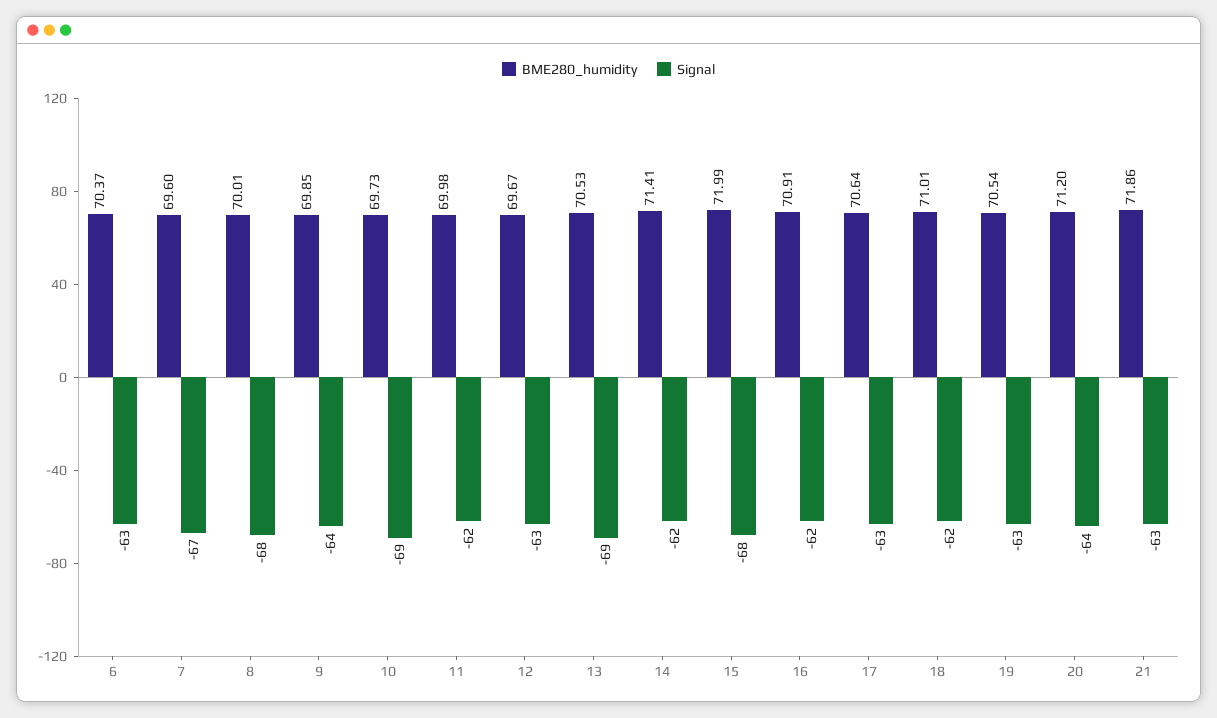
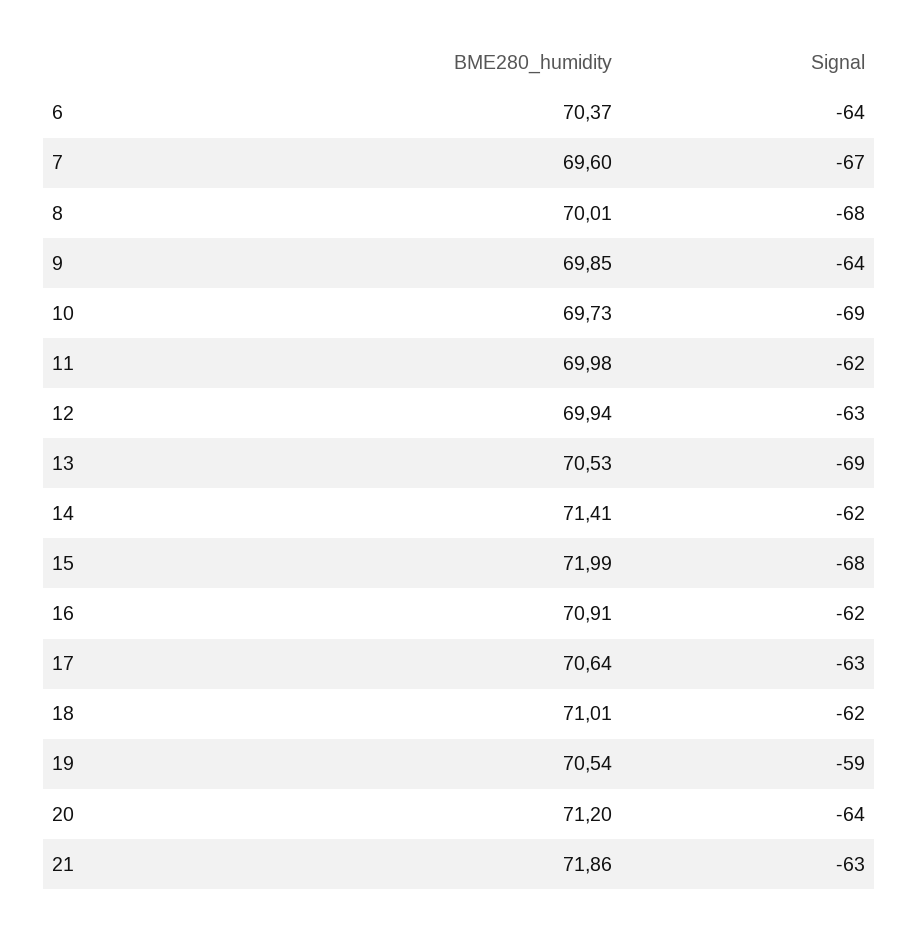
  {
    "BME280_humidity": {
      "6": 70.37,
      "7": 69.6,
      "8": 70.01,
      "9": 69.85,
      "10": 69.73,
      "11": 69.98,
-     "12": 69.67,
+     "12": 69.94,
      "13": 70.53,
      "14": 71.41,
      "15": 71.99,
      "16": 70.91,
      "17": 70.64,
      "18": 71.01,
      "19": 70.54,
      "20": 71.2,
      "21": 71.86
    },
    "Signal": {
-     "6": -63,
+     "6": -64,
      "7": -67,
      "8": -68,
      "9": -64,
      "10": -69,
      "11": -62,
      "12": -63,
      "13": -69,
      "14": -62,
      "15": -68,
      "16": -62,
      "17": -63,
      "18": -62,
-     "19": -63,
+     "19": -59,
      "20": -64,
      "21": -63
    }
  }

